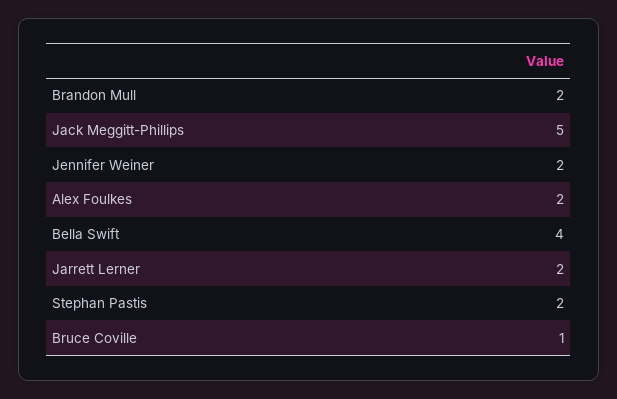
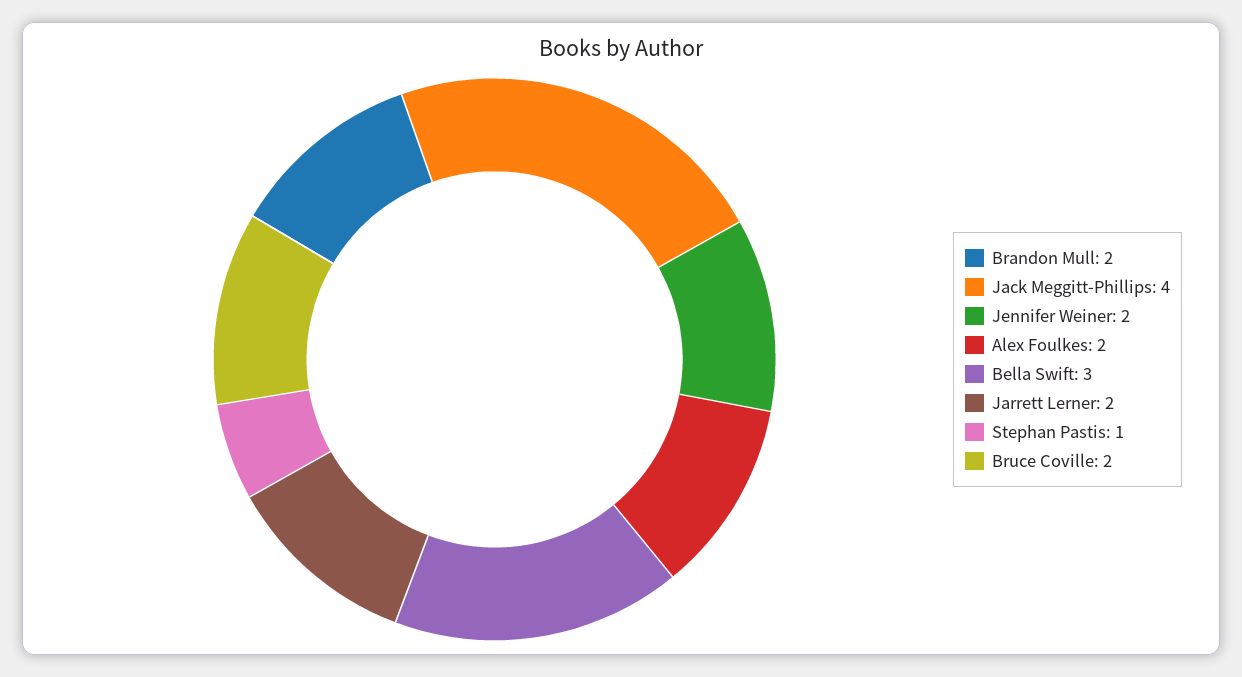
  {
    "Brandon Mull": 2,
-   "Jack Meggitt-Phillips": 5,
+   "Jack Meggitt-Phillips": 4,
    "Jennifer Weiner": 2,
    "Alex Foulkes": 2,
-   "Bella Swift": 4,
+   "Bella Swift": 3,
    "Jarrett Lerner": 2,
-   "Stephan Pastis": 2,
+   "Stephan Pastis": 1,
-   "Bruce Coville": 1
+   "Bruce Coville": 2
  }

